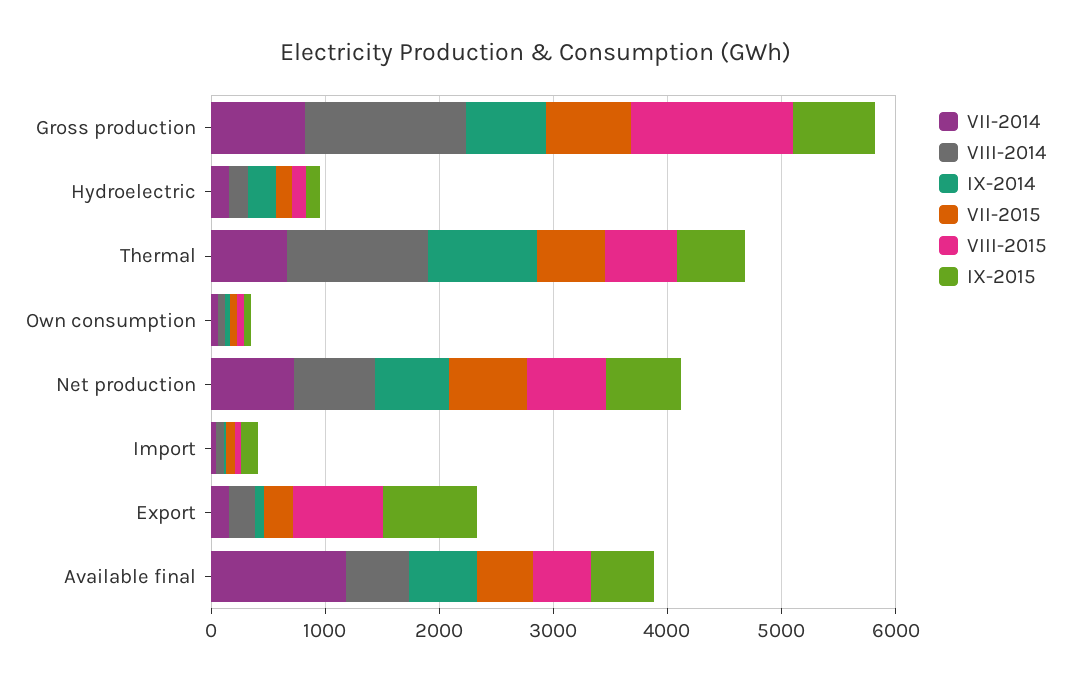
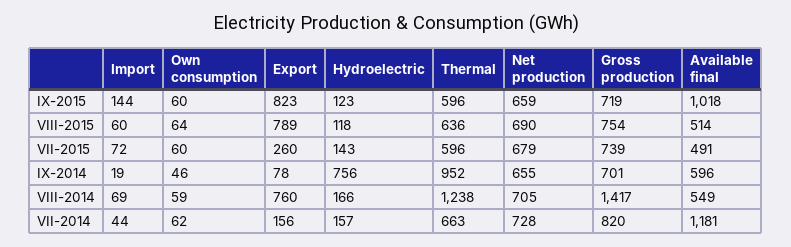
  {
    "VII-2014": {
      "Gross production": 820,
      "Hydroelectric": 157,
      "Thermal": 663,
      "Own consumption": 62,
      "Net production": 728,
      "Import": 44,
      "Export": 156,
      "Available final": 1181
    },
    "VIII-2014": {
      "Gross production": 1417,
      "Hydroelectric": 166,
      "Thermal": 1238,
      "Own consumption": 59,
      "Net production": 705,
      "Import": 69,
-     "Export": 200,
+     "Export": 760,
      "Available final": 549
    },
    "IX-2014": {
      "Gross production": 701,
-     "Hydroelectric": 200,
+     "Hydroelectric": 756,
      "Thermal": 952,
      "Own consumption": 46,
      "Net production": 655,
      "Import": 19,
      "Export": 78,
      "Available final": 596
    },
    "VII-2015": {
      "Gross production": 739,
      "Hydroelectric": 143,
      "Thermal": 596,
      "Own consumption": 60,
      "Net production": 679,
      "Import": 72,
      "Export": 260,
      "Available final": 491
    },
    "VIII-2015": {
-     "Gross production": 1400,
+     "Gross production": 754,
      "Hydroelectric": 118,
      "Thermal": 636,
      "Own consumption": 64,
      "Net production": 690,
      "Import": 60,
      "Export": 789,
      "Available final": 514
    },
    "IX-2015": {
      "Gross production": 719,
      "Hydroelectric": 123,
      "Thermal": 596,
      "Own consumption": 60,
      "Net production": 659,
      "Import": 144,
      "Export": 823,
-     "Available final": 600
+     "Available final": 1018
    }
  }

